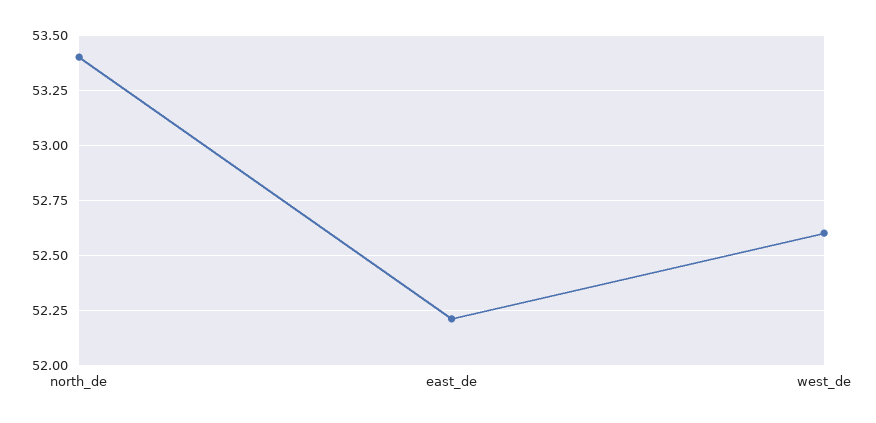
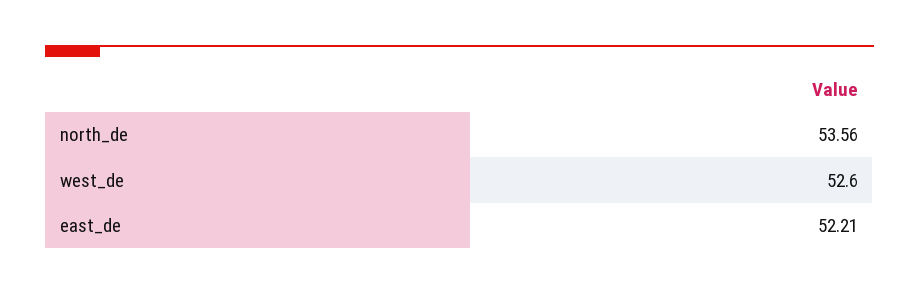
  {
-   "north_de": 53.4,
+   "north_de": 53.56,
    "east_de": 52.21,
    "west_de": 52.6
  }

